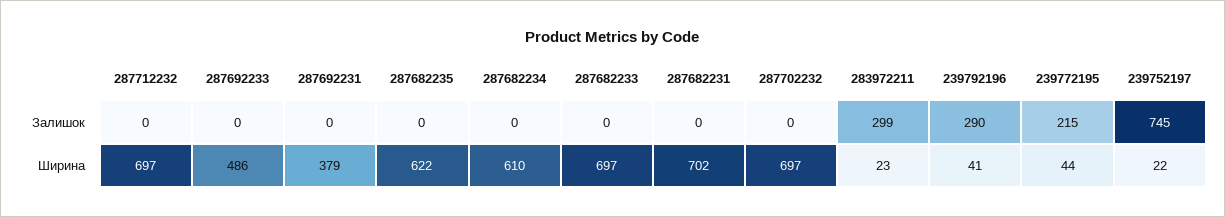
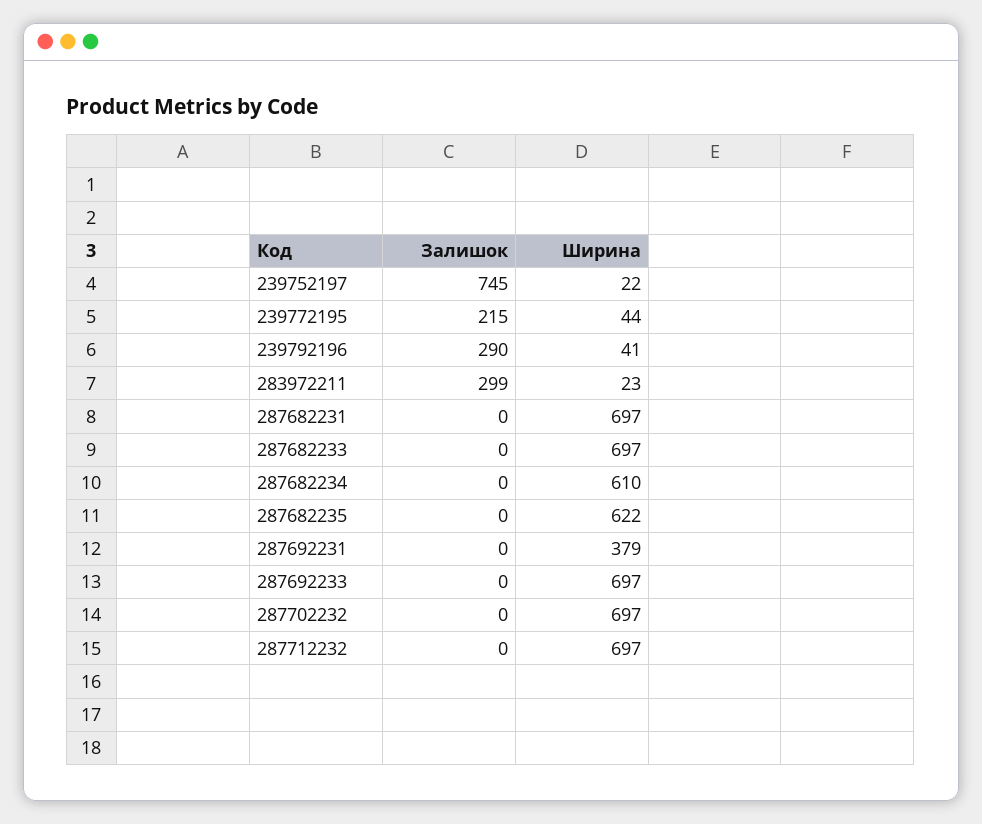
  {
    "287712232": {
      "Залишок": 0,
      "Ширина": 697
    },
    "287692233": {
      "Залишок": 0,
-     "Ширина": 486
+     "Ширина": 697
    },
    "287692231": {
      "Залишок": 0,
      "Ширина": 379
    },
    "287682235": {
      "Залишок": 0,
      "Ширина": 622
    },
    "287682234": {
      "Залишок": 0,
      "Ширина": 610
    },
    "287682233": {
      "Залишок": 0,
      "Ширина": 697
    },
    "287682231": {
      "Залишок": 0,
-     "Ширина": 702
+     "Ширина": 697
    },
    "287702232": {
      "Залишок": 0,
      "Ширина": 697
    },
    "283972211": {
      "Залишок": 299,
      "Ширина": 23
    },
    "239792196": {
      "Залишок": 290,
      "Ширина": 41
    },
    "239772195": {
      "Залишок": 215,
      "Ширина": 44
    },
    "239752197": {
      "Залишок": 745,
      "Ширина": 22
    }
  }

